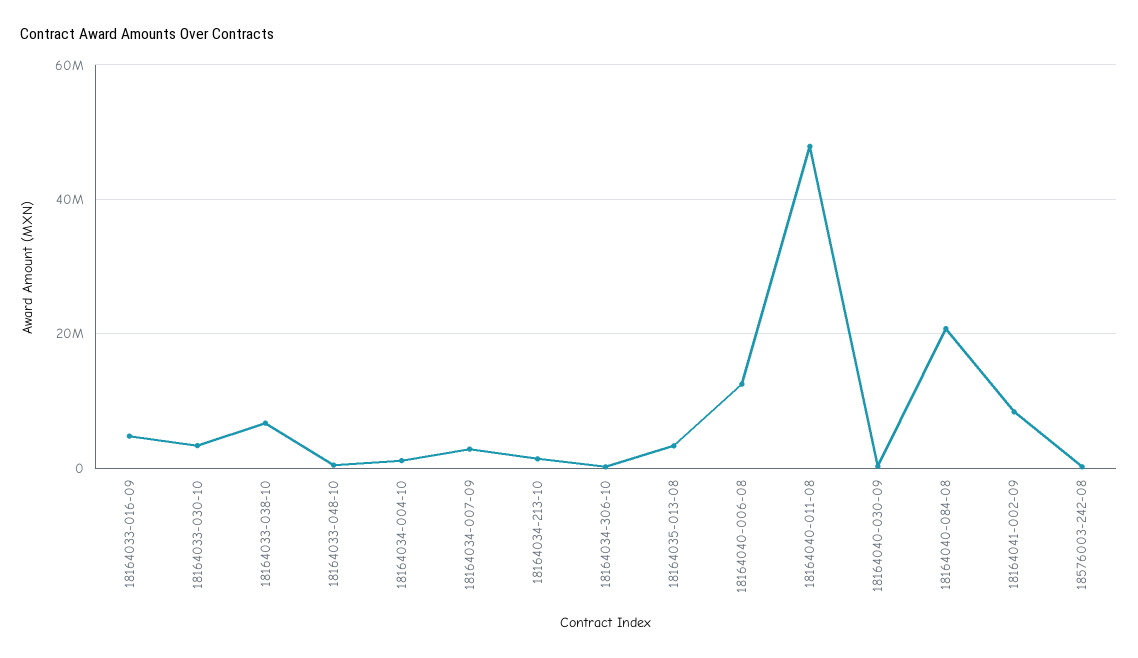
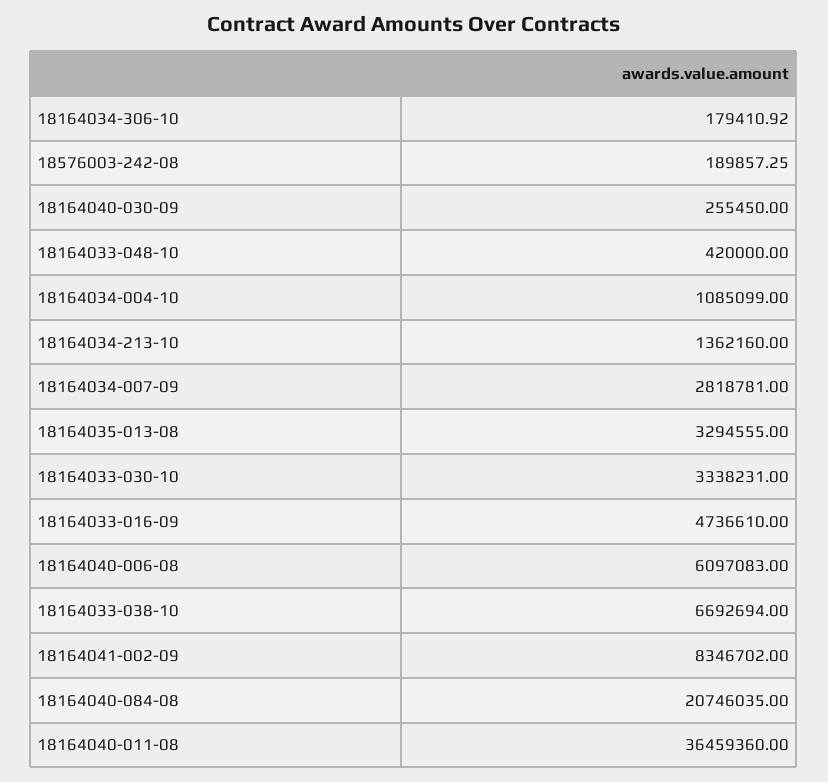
  {
    "18164033-016-09": 4736610,
    "18164033-030-10": 3338231,
    "18164033-038-10": 6692694,
    "18164033-048-10": 420000,
    "18164034-004-10": 1085099,
    "18164034-007-09": 2818781,
    "18164034-213-10": 1362160,
    "18164034-306-10": 179410.92,
    "18164035-013-08": 3294555,
-   "18164040-006-08": 12000000,
+   "18164040-006-08": 6097083,
-   "18164040-011-08": 48000000,
+   "18164040-011-08": 36459360,
    "18164040-030-09": 255450,
    "18164040-084-08": 20746035,
    "18164041-002-09": 8346702,
    "18576003-242-08": 189857.25
  }

